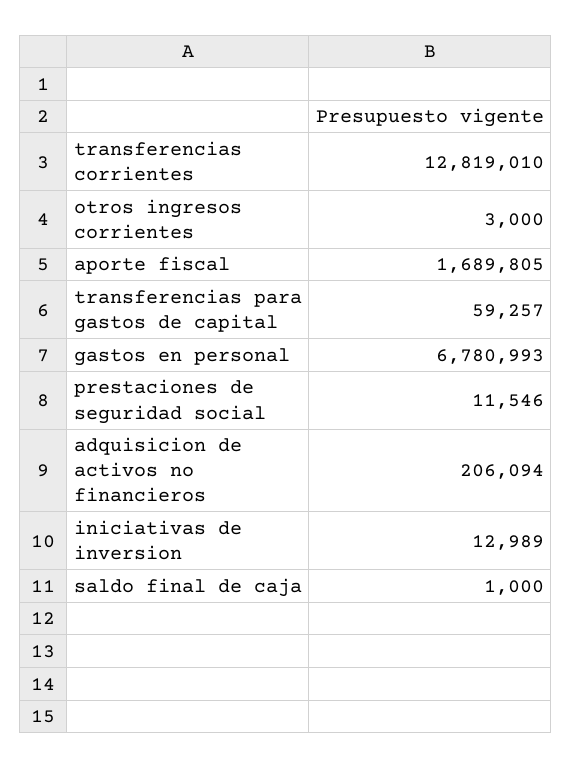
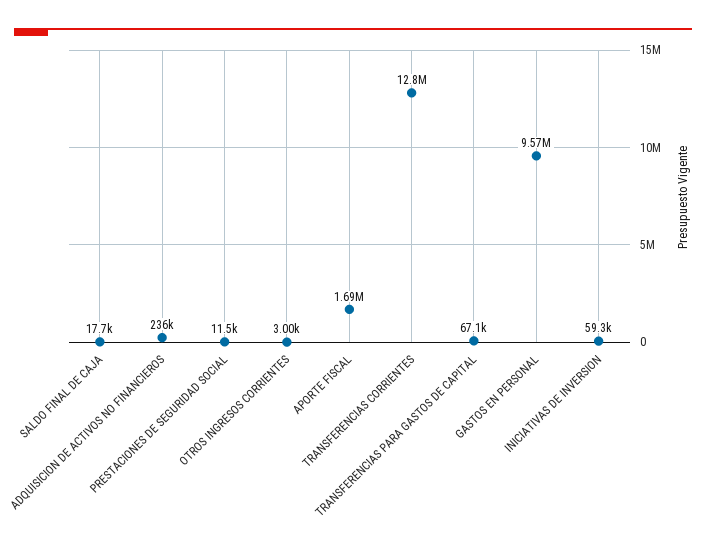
  {
    "transferencias corrientes": 12819010,
    "otros ingresos corrientes": 3000,
    "aporte fiscal": 1689805,
-   "transferencias para gastos de capital": 59257,
+   "transferencias para gastos de capital": 67100,
-   "gastos en personal": 6780993,
+   "gastos en personal": 9570000,
    "prestaciones de seguridad social": 11546,
-   "adquisicion de activos no financieros": 206094,
+   "adquisicion de activos no financieros": 236000,
-   "iniciativas de inversion": 12989,
+   "iniciativas de inversion": 59300,
-   "saldo final de caja": 1000
+   "saldo final de caja": 17700
  }

